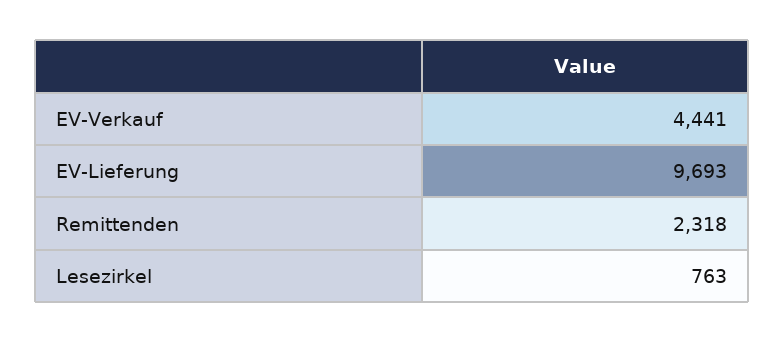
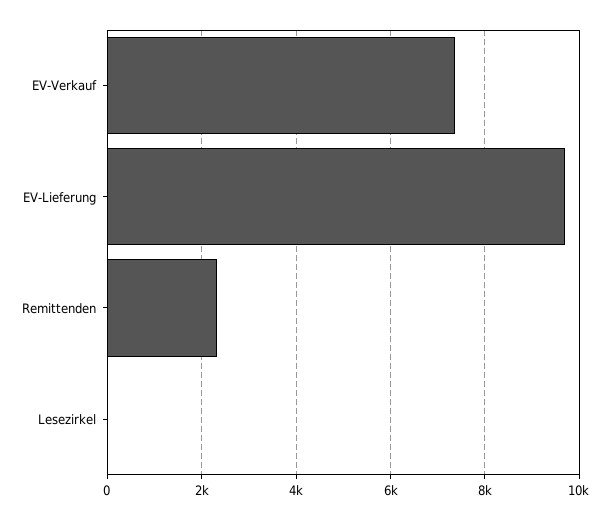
  {
-   "EV-Verkauf": 4441,
+   "EV-Verkauf": 7400,
    "EV-Lieferung": 9693,
    "Remittenden": 2318,
-   "Lesezirkel": 763
+   "Lesezirkel": 0
  }

